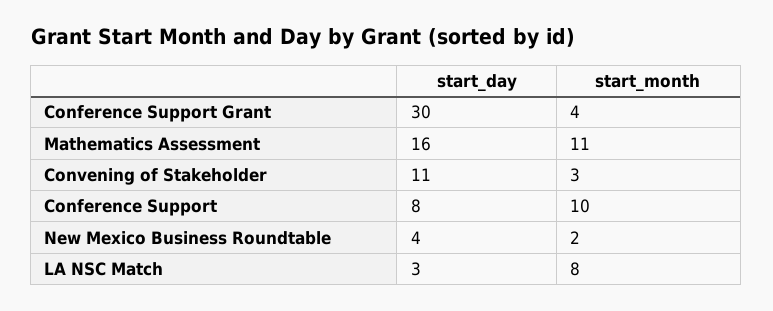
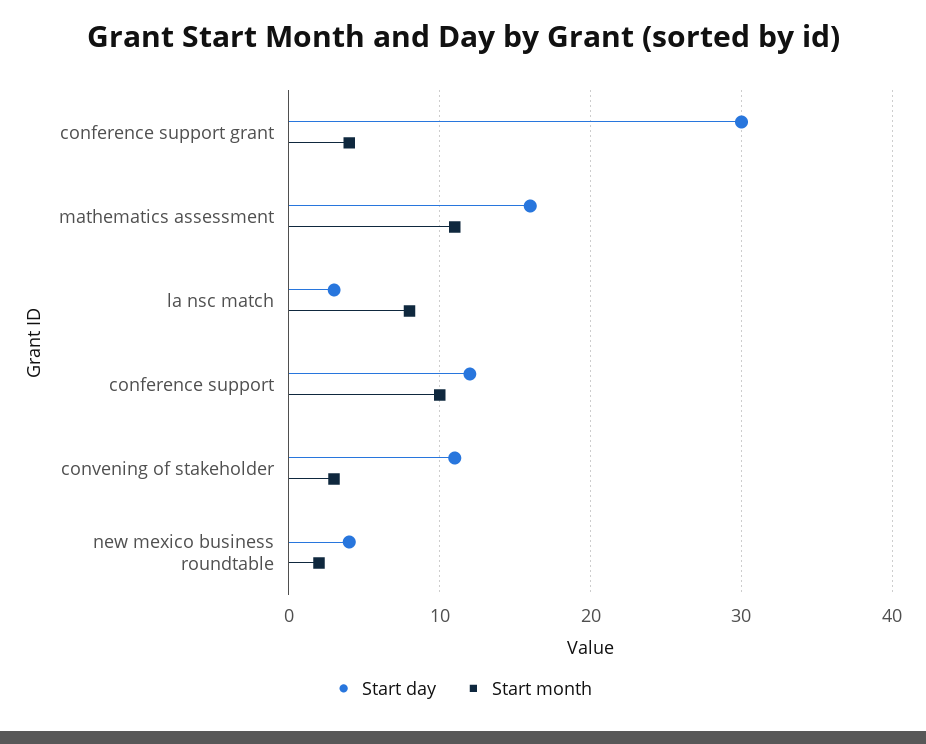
  {
    "start_day": {
      "Conference Support Grant": 30,
      "Mathematics Assessment": 16,
      "Convening of Stakeholder": 11,
-     "Conference Support": 8,
+     "Conference Support": 12,
      "New Mexico Business Roundtable": 4,
      "LA NSC Match": 3
    },
    "start_month": {
      "Conference Support Grant": 4,
      "Mathematics Assessment": 11,
      "Convening of Stakeholder": 3,
      "Conference Support": 10,
      "New Mexico Business Roundtable": 2,
      "LA NSC Match": 8
    }
  }

